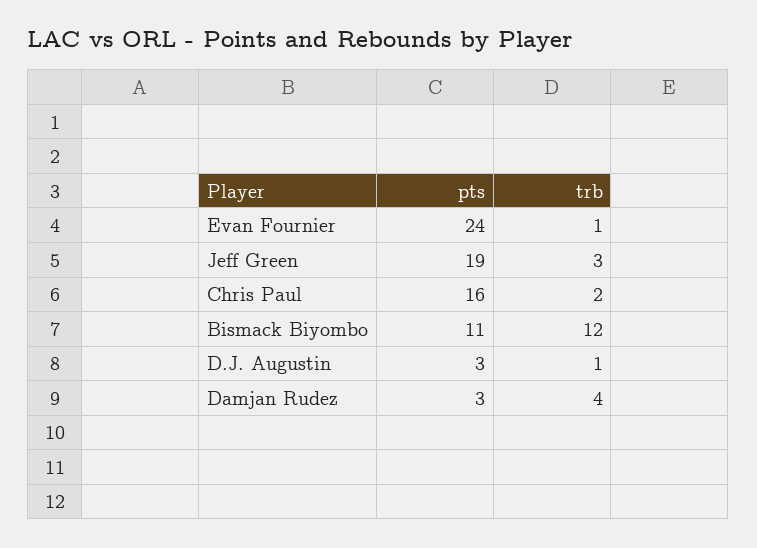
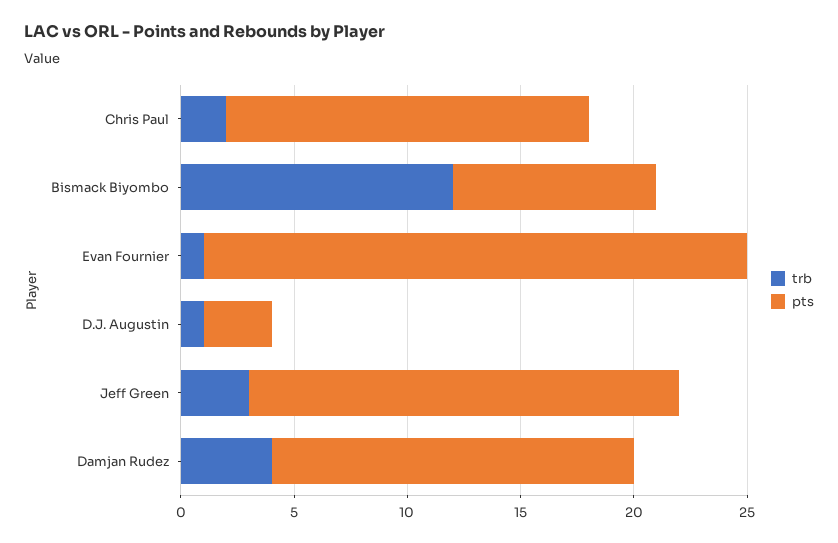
  {
    "pts": {
      "Evan Fournier": 24,
      "Jeff Green": 19,
      "Chris Paul": 16,
-     "Bismack Biyombo": 11,
+     "Bismack Biyombo": 9,
      "D.J. Augustin": 3,
-     "Damjan Rudez": 3
+     "Damjan Rudez": 16
    },
    "trb": {
      "Evan Fournier": 1,
      "Jeff Green": 3,
      "Chris Paul": 2,
      "Bismack Biyombo": 12,
      "D.J. Augustin": 1,
      "Damjan Rudez": 4
    }
  }

